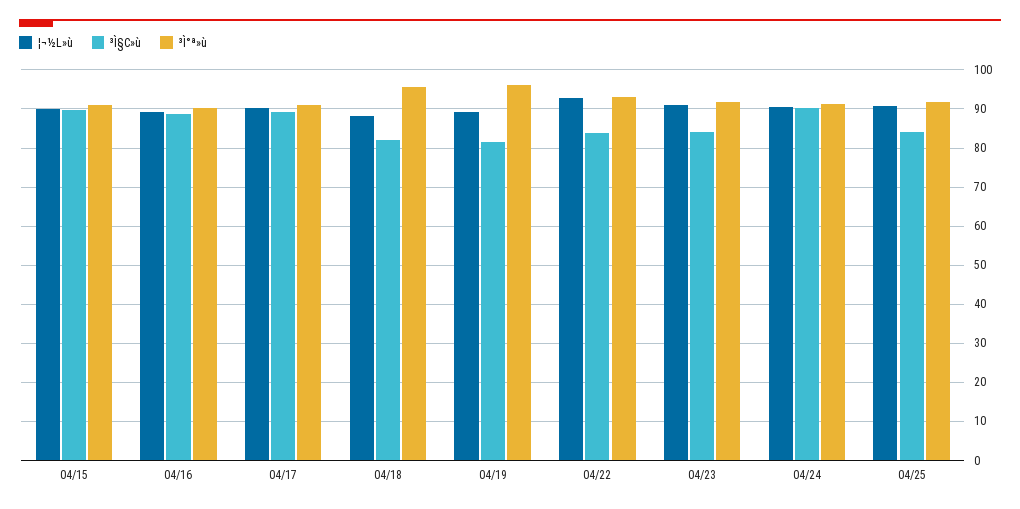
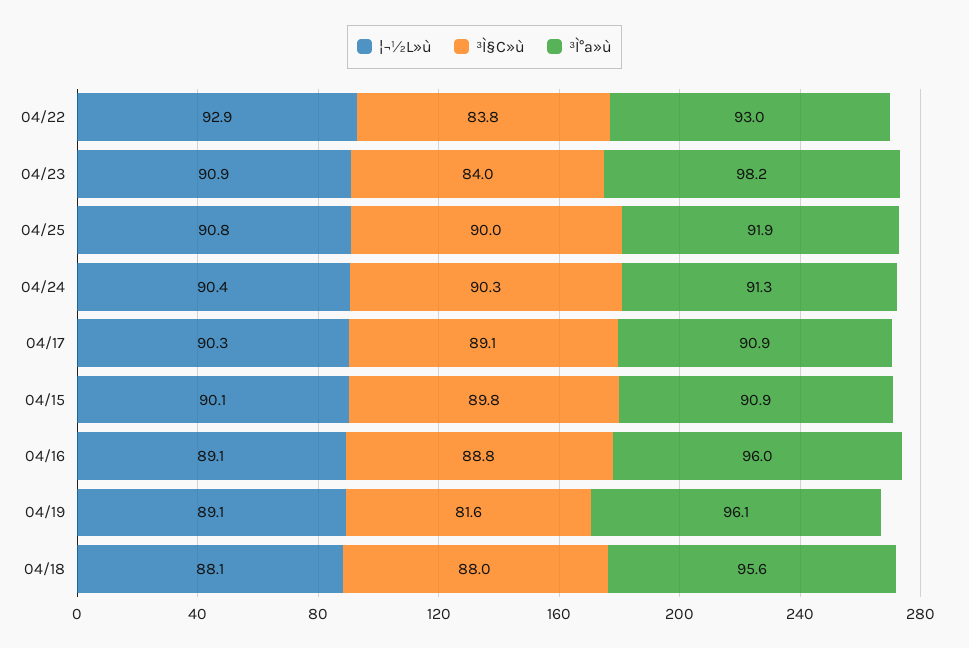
  {
    "¦¬½L»ù": {
      "04/15": 90.1,
      "04/16": 89.1,
      "04/17": 90.3,
      "04/18": 88.1,
      "04/19": 89.1,
      "04/22": 92.9,
      "04/23": 90.9,
      "04/24": 90.4,
      "04/25": 90.8
    },
    "³Ì§C»ù": {
      "04/15": 89.8,
      "04/16": 88.8,
      "04/17": 89.1,
-     "04/18": 82,
+     "04/18": 88,
      "04/19": 81.6,
      "04/22": 83.8,
      "04/23": 84,
      "04/24": 90.3,
-     "04/25": 84
+     "04/25": 90
    },
    "³Ì°ª»ù": {
      "04/15": 90.9,
-     "04/16": 90,
+     "04/16": 96,
      "04/17": 90.9,
      "04/18": 95.6,
      "04/19": 96.1,
      "04/22": 93,
-     "04/23": 92,
+     "04/23": 98.2,
      "04/24": 91.3,
      "04/25": 91.9
    }
  }

